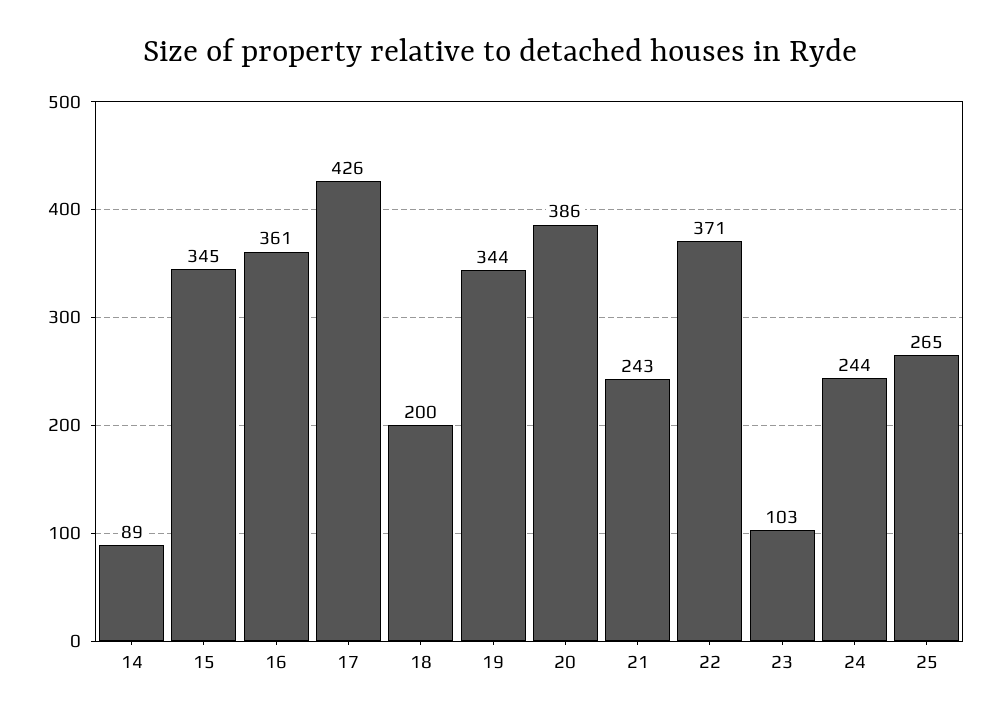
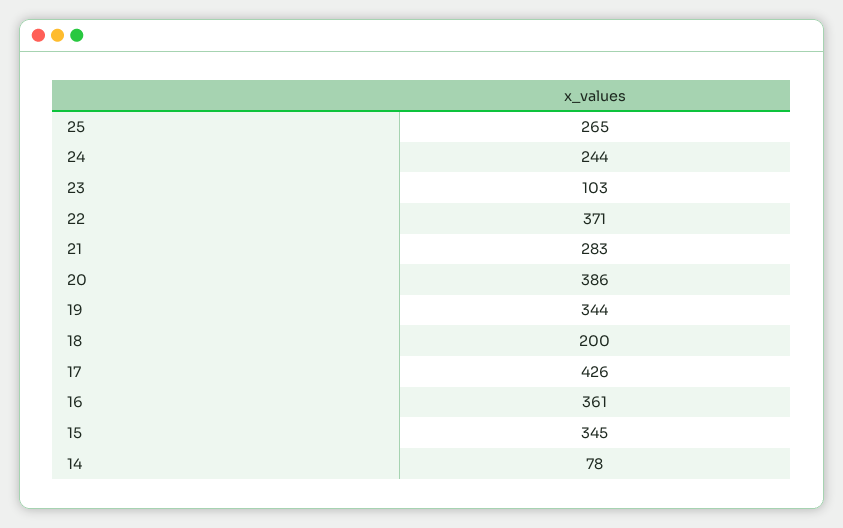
  {
-   "14": 89,
+   "14": 78,
    "15": 345,
    "16": 361,
    "17": 426,
    "18": 200,
    "19": 344,
    "20": 386,
-   "21": 243,
+   "21": 283,
    "22": 371,
    "23": 103,
    "24": 244,
    "25": 265
  }

